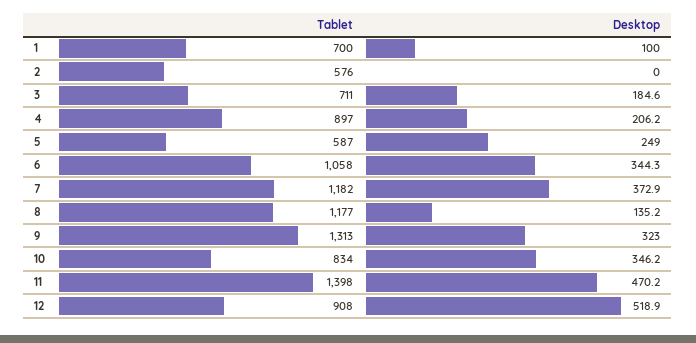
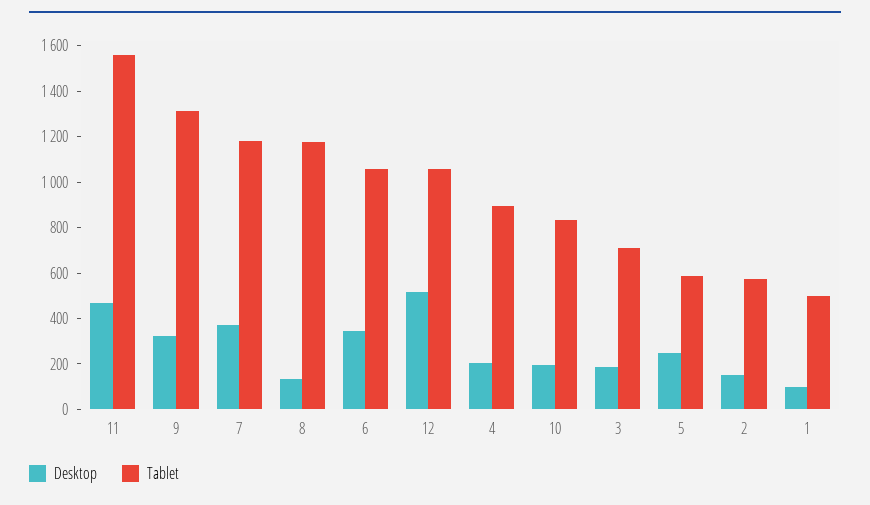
  {
    "Tablet": {
-     "1": 700,
+     "1": 500,
      "2": 576,
      "3": 711,
      "4": 897,
      "5": 587,
      "6": 1058,
      "7": 1182,
      "8": 1177,
      "9": 1313,
      "10": 834,
-     "11": 1398,
+     "11": 1550,
-     "12": 908
+     "12": 1050
    },
    "Desktop": {
      "1": 100,
-     "2": 0,
+     "2": 150,
      "3": 184.6,
      "4": 206.2,
      "5": 249,
      "6": 344.3,
      "7": 372.9,
      "8": 135.2,
      "9": 323,
-     "10": 346.2,
+     "10": 200,
      "11": 470.2,
      "12": 518.9
    }
  }

